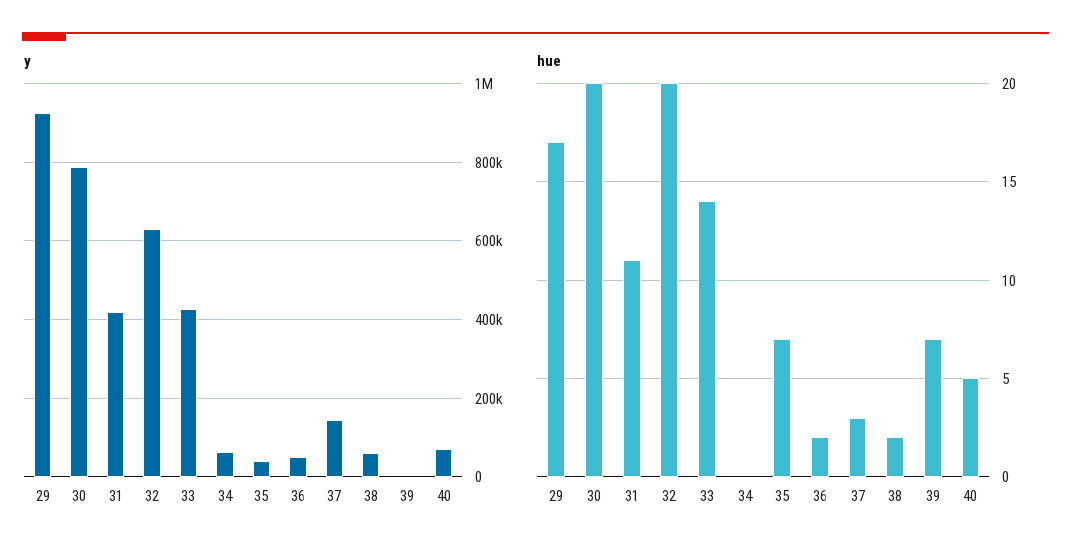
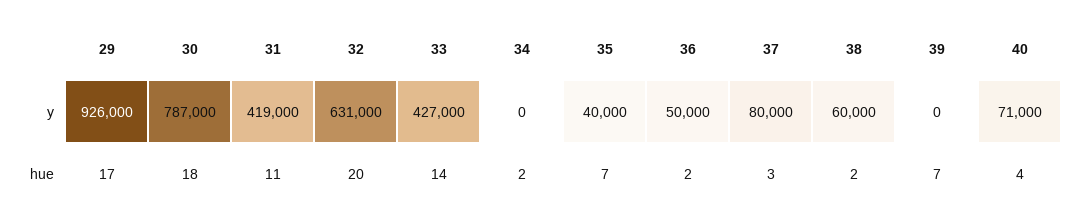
  {
    "y": {
      "29": 926000,
      "30": 787000,
      "31": 419000,
      "32": 631000,
      "33": 427000,
-     "34": 60000,
+     "34": 0,
      "35": 40000,
      "36": 50000,
-     "37": 140000,
+     "37": 80000,
      "38": 60000,
      "39": 0,
      "40": 71000
    },
    "hue": {
      "29": 17,
-     "30": 20,
+     "30": 18,
      "31": 11,
      "32": 20,
      "33": 14,
-     "34": 0,
+     "34": 2,
      "35": 7,
      "36": 2,
      "37": 3,
      "38": 2,
      "39": 7,
-     "40": 5
+     "40": 4
    }
  }

